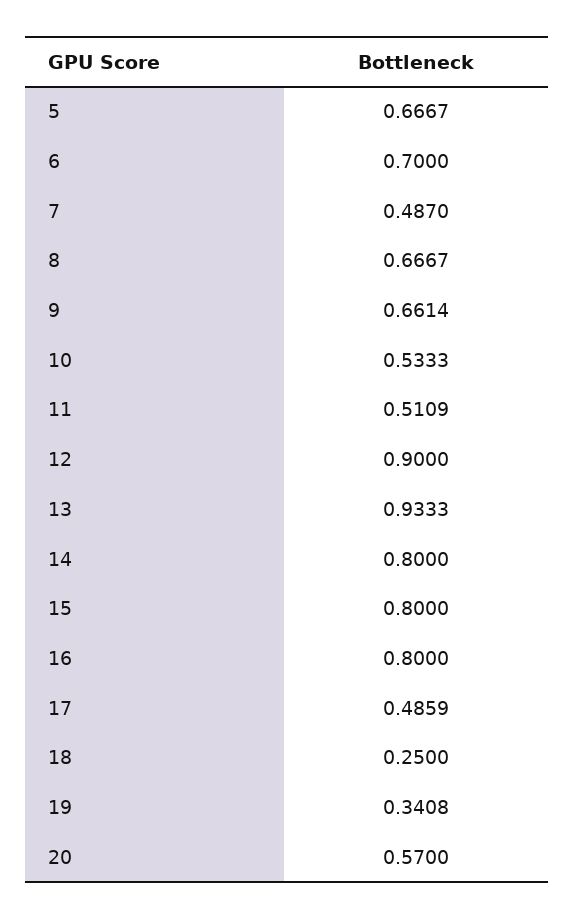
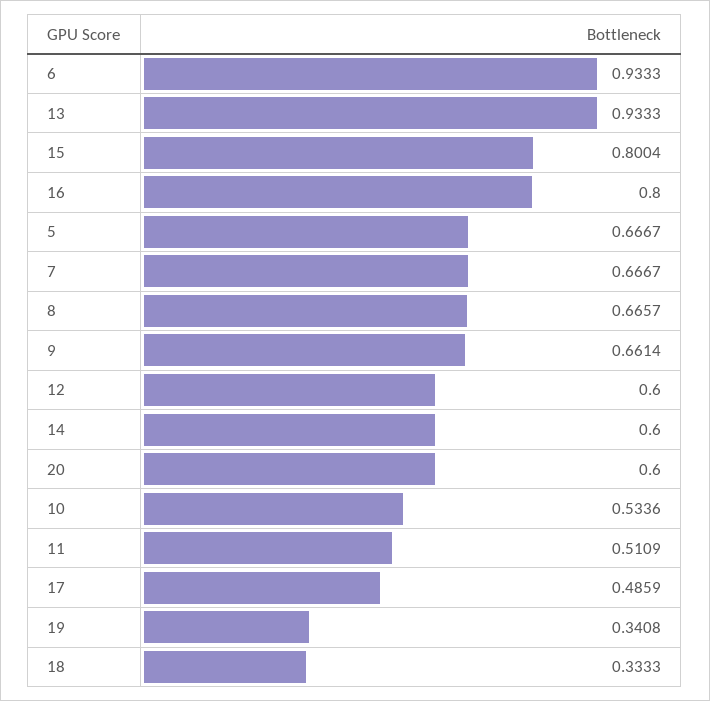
  {
    "5": 0.6667,
-   "6": 0.7,
+   "6": 0.9333,
-   "7": 0.487,
+   "7": 0.6667,
-   "8": 0.6667,
+   "8": 0.6657,
    "9": 0.6614,
-   "10": 0.5333,
+   "10": 0.5336,
    "11": 0.5109,
-   "12": 0.9,
+   "12": 0.6,
    "13": 0.9333,
-   "14": 0.8,
+   "14": 0.6,
-   "15": 0.8,
+   "15": 0.8004,
    "16": 0.8,
    "17": 0.4859,
-   "18": 0.25,
+   "18": 0.3333,
    "19": 0.3408,
-   "20": 0.57
+   "20": 0.6
  }

